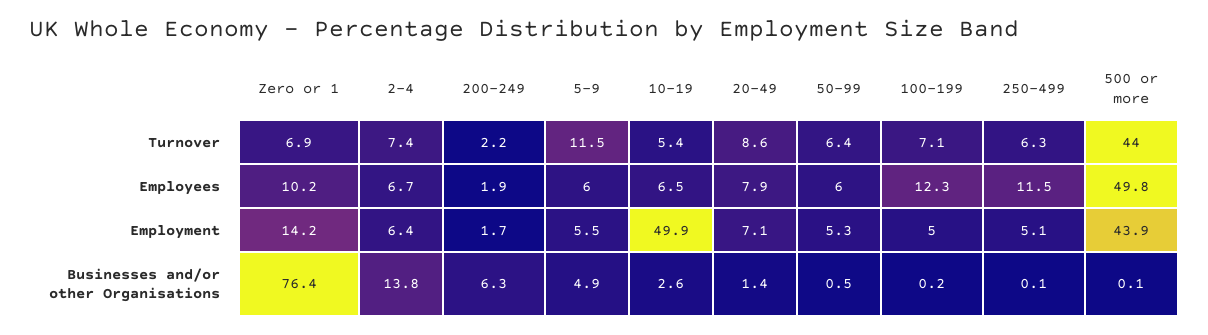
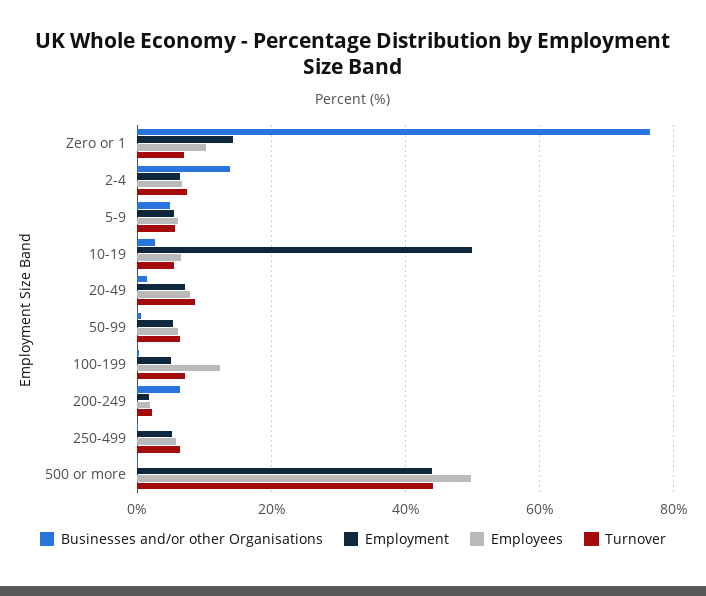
  {
    "Turnover": {
      "Zero or 1": 6.9,
      "2-4": 7.4,
      "200-249": 2.2,
-     "5-9": 11.5,
+     "5-9": 6,
      "10-19": 5.4,
      "20-49": 8.6,
      "50-99": 6.4,
      "100-199": 7.1,
      "250-499": 6.3,
      "500 or more": 44
    },
    "Employees": {
      "Zero or 1": 10.2,
      "2-4": 6.7,
      "200-249": 1.9,
      "5-9": 6,
      "10-19": 6.5,
      "20-49": 7.9,
      "50-99": 6,
      "100-199": 12.3,
-     "250-499": 11.5,
+     "250-499": 6,
      "500 or more": 49.8
    },
    "Employment": {
      "Zero or 1": 14.2,
      "2-4": 6.4,
      "200-249": 1.7,
      "5-9": 5.5,
      "10-19": 49.9,
      "20-49": 7.1,
      "50-99": 5.3,
      "100-199": 5,
      "250-499": 5.1,
      "500 or more": 43.9
    },
    "Businesses and/or other Organisations": {
      "Zero or 1": 76.4,
      "2-4": 13.8,
      "200-249": 6.3,
      "5-9": 4.9,
      "10-19": 2.6,
      "20-49": 1.4,
      "50-99": 0.5,
      "100-199": 0.2,
      "250-499": 0.1,
      "500 or more": 0.1
    }
  }

